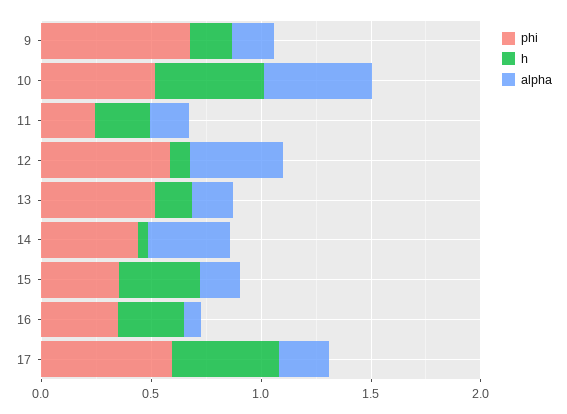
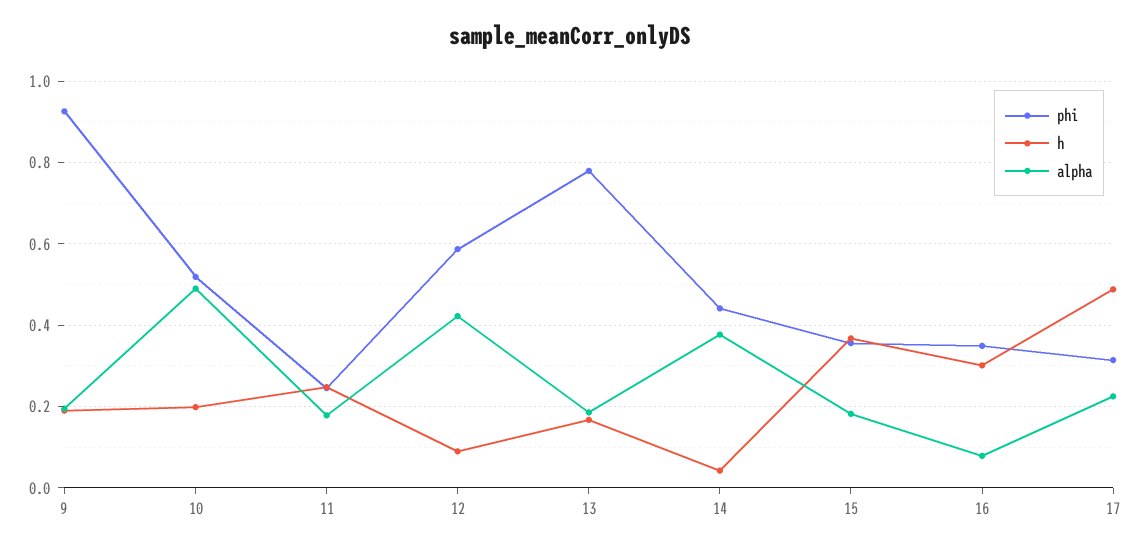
  {
    "phi": {
-     "9": 0.7,
+     "9": 0.92,
      "10": 0.52,
      "11": 0.24,
      "12": 0.58,
-     "13": 0.5,
+     "13": 0.78,
      "14": 0.44,
      "15": 0.36,
      "16": 0.34,
-     "17": 0.6
+     "17": 0.32
    },
    "h": {
      "9": 0.2,
-     "10": 0.5,
+     "10": 0.2,
      "11": 0.24,
      "12": 0.08,
      "13": 0.16,
      "14": 0.04,
      "15": 0.36,
      "16": 0.3,
      "17": 0.48
    },
    "alpha": {
      "9": 0.2,
      "10": 0.48,
      "11": 0.18,
      "12": 0.42,
      "13": 0.18,
      "14": 0.38,
      "15": 0.18,
      "16": 0.08,
      "17": 0.22
    }
  }

